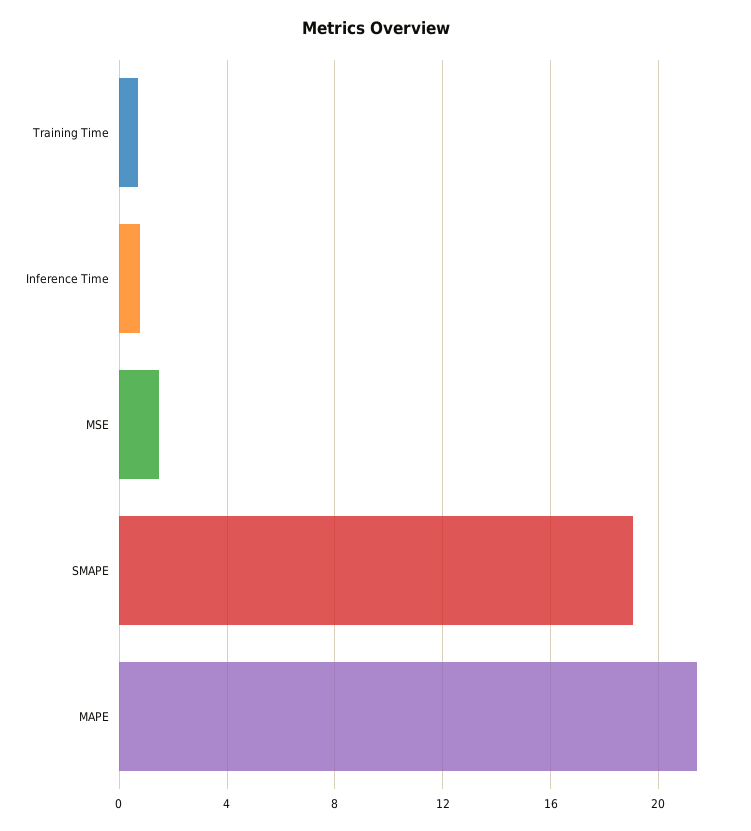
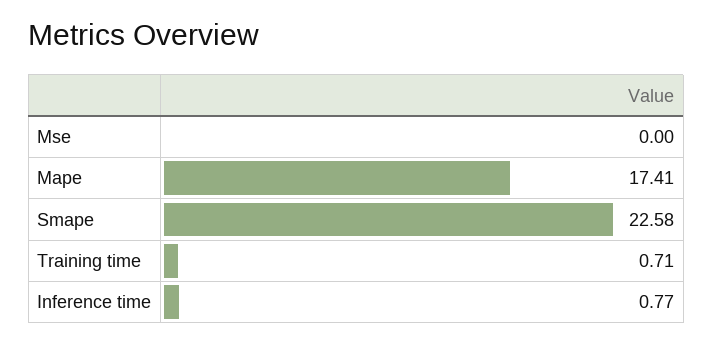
  {
    "Training Time": 0.71,
    "Inference Time": 0.77,
-   "MSE": 1.5,
+   "MSE": 0,
-   "SMAPE": 19,
+   "SMAPE": 22.58,
-   "MAPE": 21.5
+   "MAPE": 17.41
  }

